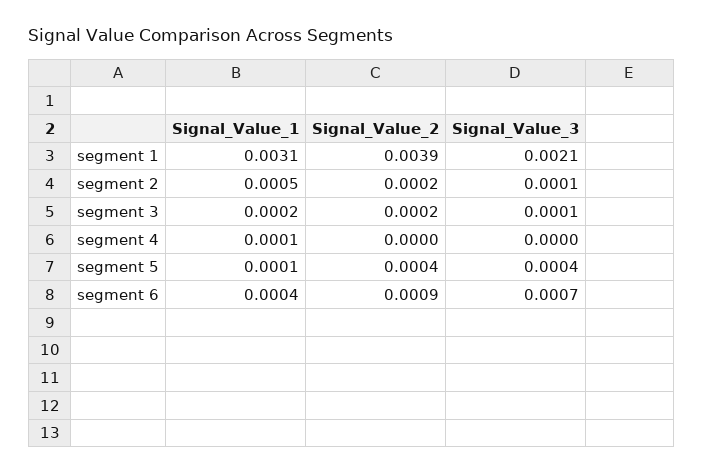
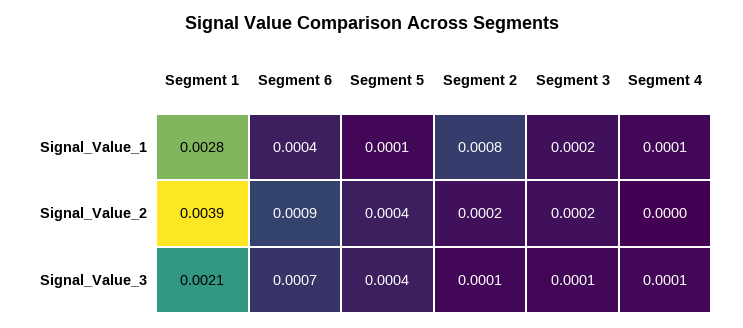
  {
    "Signal_Value_1": {
-     "segment 1": 0.0031,
+     "segment 1": 0.0028,
-     "segment 2": 0.0005,
+     "segment 2": 0.0008,
      "segment 3": 0.0002,
      "segment 4": 0.0001,
      "segment 5": 0.0001,
      "segment 6": 0.0004
    },
    "Signal_Value_2": {
      "segment 1": 0.0039,
      "segment 2": 0.0002,
      "segment 3": 0.0002,
      "segment 4": 0,
      "segment 5": 0.0004,
      "segment 6": 0.0009
    },
    "Signal_Value_3": {
      "segment 1": 0.0021,
      "segment 2": 0.0001,
      "segment 3": 0.0001,
-     "segment 4": 0,
+     "segment 4": 0.0001,
      "segment 5": 0.0004,
      "segment 6": 0.0007
    }
  }

